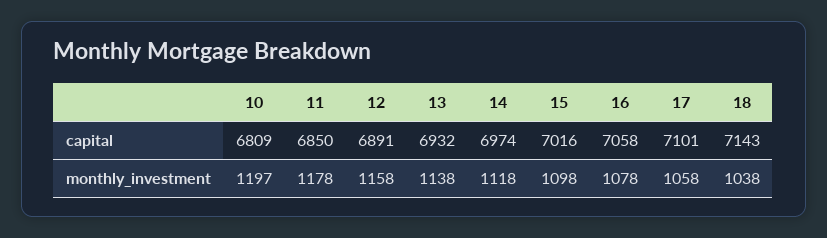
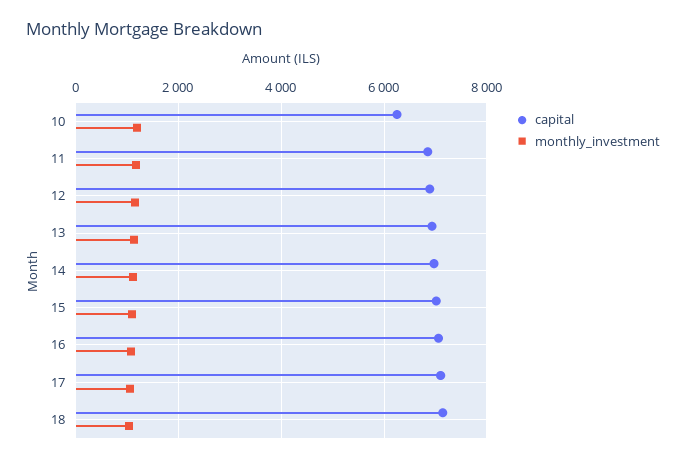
  {
    "capital": {
-     "10": 6809,
+     "10": 6200,
      "11": 6850,
      "12": 6891,
      "13": 6932,
      "14": 6974,
      "15": 7016,
      "16": 7058,
      "17": 7101,
      "18": 7143
    },
    "monthly_investment": {
      "10": 1197,
      "11": 1178,
      "12": 1158,
      "13": 1138,
      "14": 1118,
      "15": 1098,
      "16": 1078,
      "17": 1058,
      "18": 1038
    }
  }

